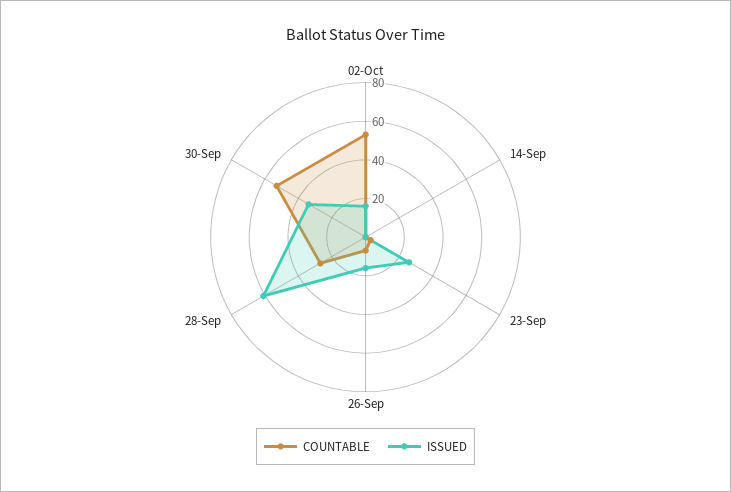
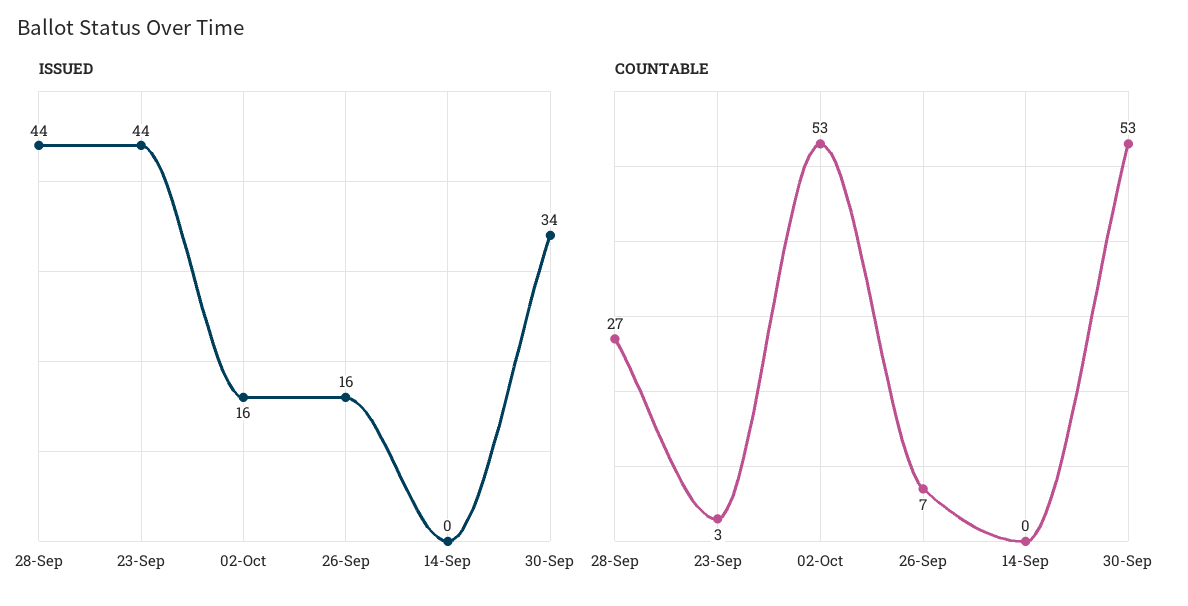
  {
    "COUNTABLE": {
      "02-Oct": 53,
      "14-Sep": 0,
      "23-Sep": 3,
      "26-Sep": 7,
      "28-Sep": 27,
      "30-Sep": 53
    },
    "ISSUED": {
      "02-Oct": 16,
      "14-Sep": 0,
-     "23-Sep": 25,
+     "23-Sep": 44,
      "26-Sep": 16,
-     "28-Sep": 60,
+     "28-Sep": 44,
      "30-Sep": 34
    }
  }

